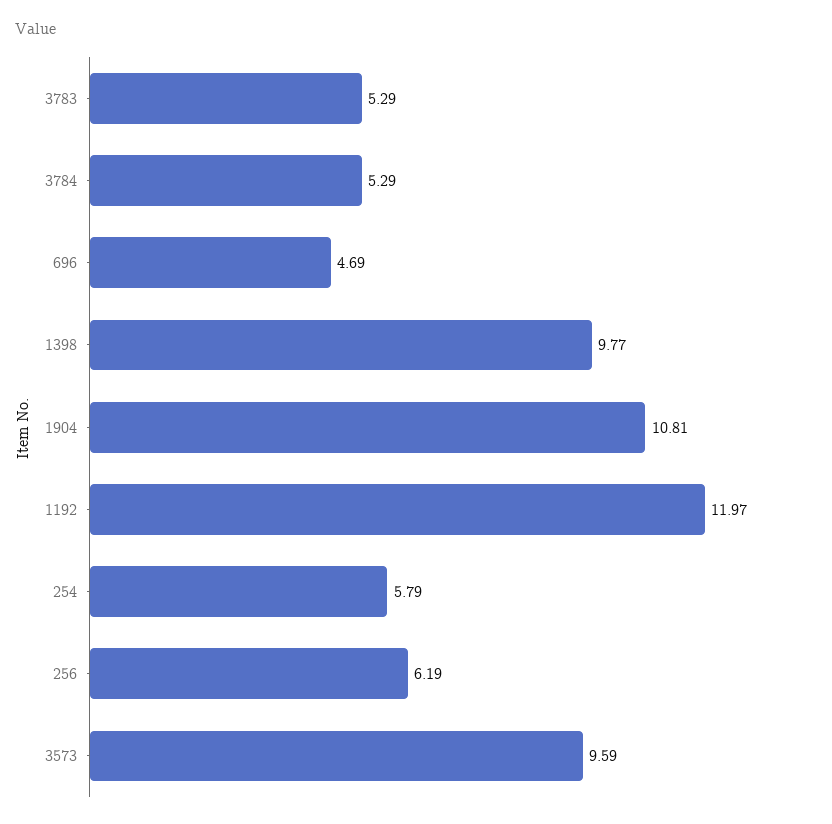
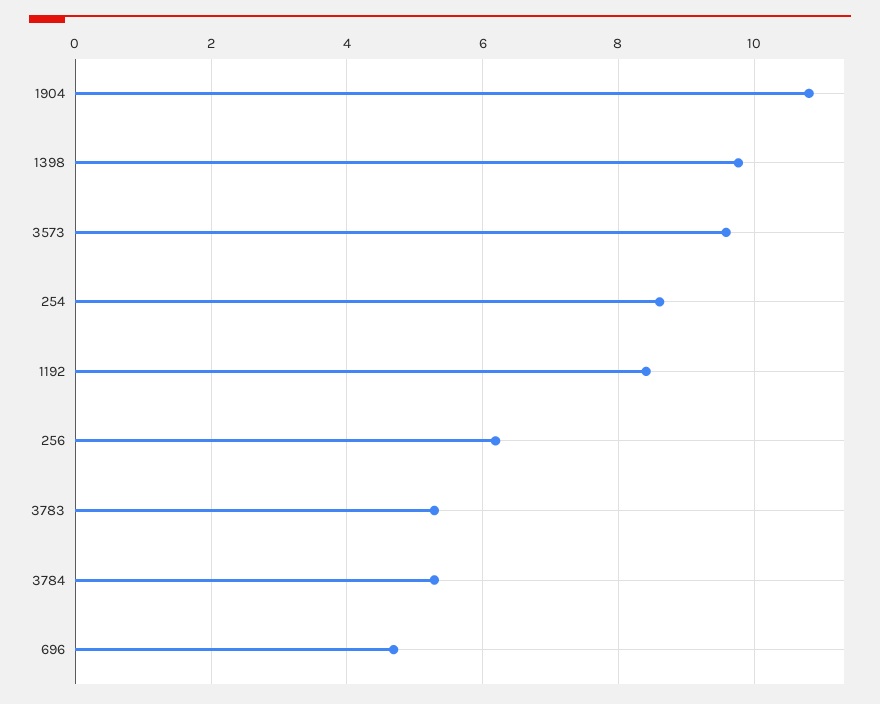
  {
    "3783": 5.29,
    "3784": 5.29,
    "696": 4.69,
    "1398": 9.77,
    "1904": 10.81,
-   "1192": 11.97,
+   "1192": 8.4,
-   "254": 5.79,
+   "254": 8.6,
    "256": 6.19,
    "3573": 9.59
  }

